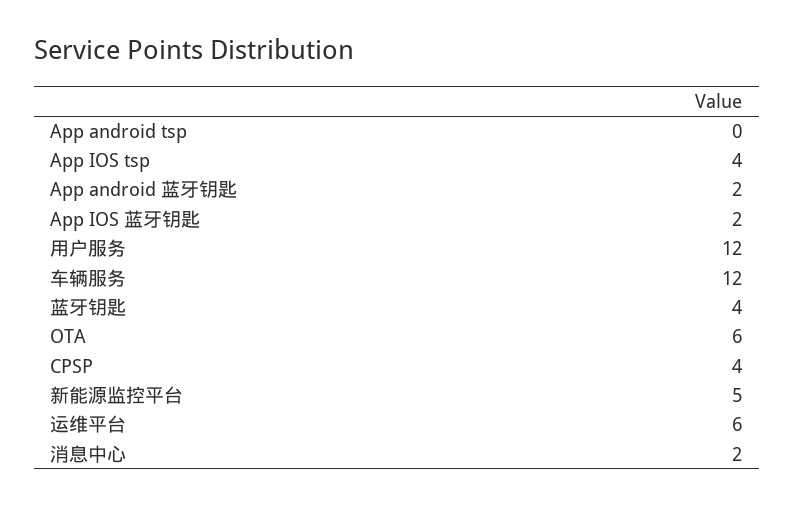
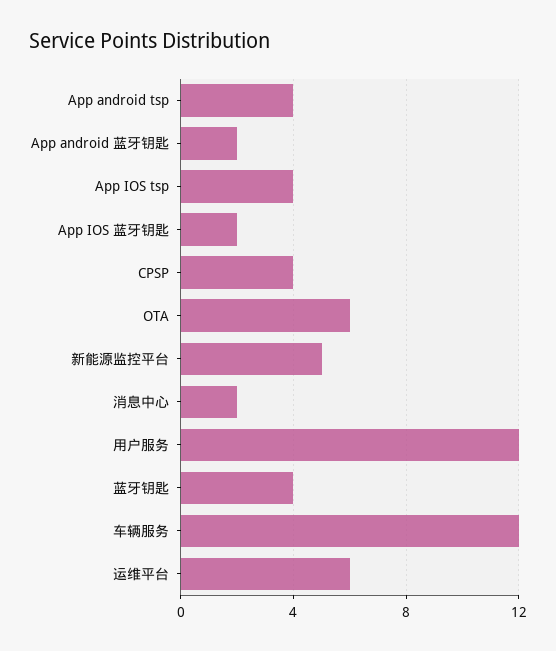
  {
-   "App android tsp": 0,
+   "App android tsp": 4,
    "App IOS tsp": 4,
    "App android 蓝牙钥匙": 2,
    "App IOS 蓝牙钥匙": 2,
    "用户服务": 12,
    "车辆服务": 12,
    "蓝牙钥匙": 4,
    "OTA": 6,
    "CPSP": 4,
    "新能源监控平台": 5,
    "运维平台": 6,
    "消息中心": 2
  }

